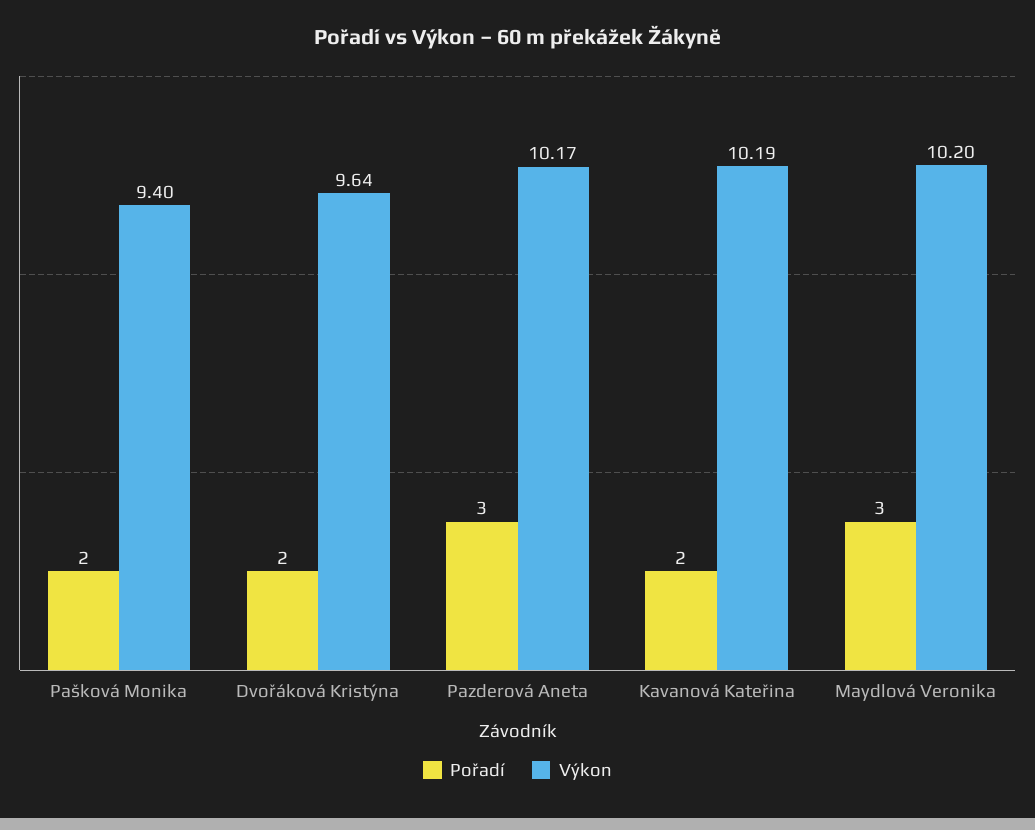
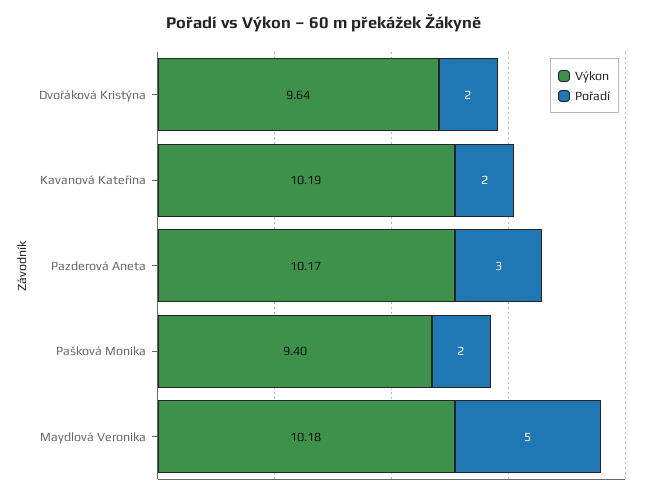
  {
    "Pořadí": {
      "Pašková Monika": 2,
      "Dvořáková Kristýna": 2,
      "Pazderová Aneta": 3,
      "Kavanová Kateřina": 2,
-     "Maydlová Veronika": 3
+     "Maydlová Veronika": 5
    },
    "Výkon": {
      "Pašková Monika": 9.4,
      "Dvořáková Kristýna": 9.64,
      "Pazderová Aneta": 10.17,
      "Kavanová Kateřina": 10.19,
-     "Maydlová Veronika": 10.2
+     "Maydlová Veronika": 10.18
    }
  }

